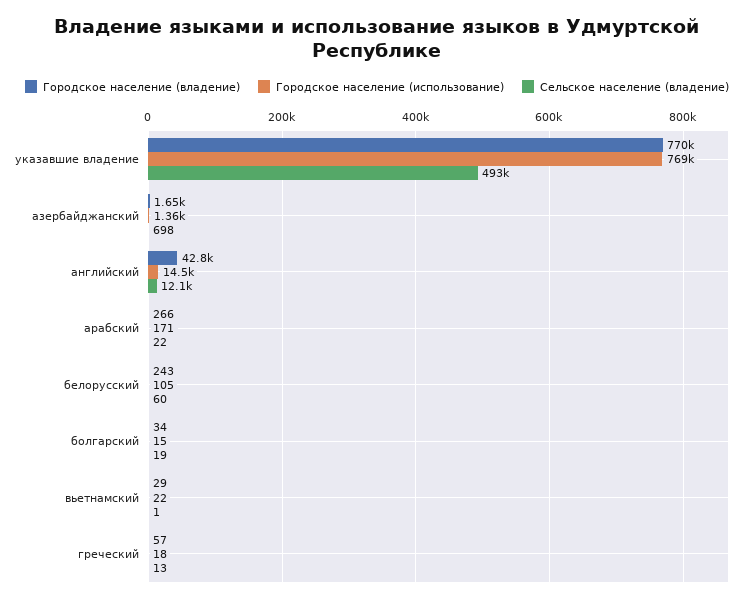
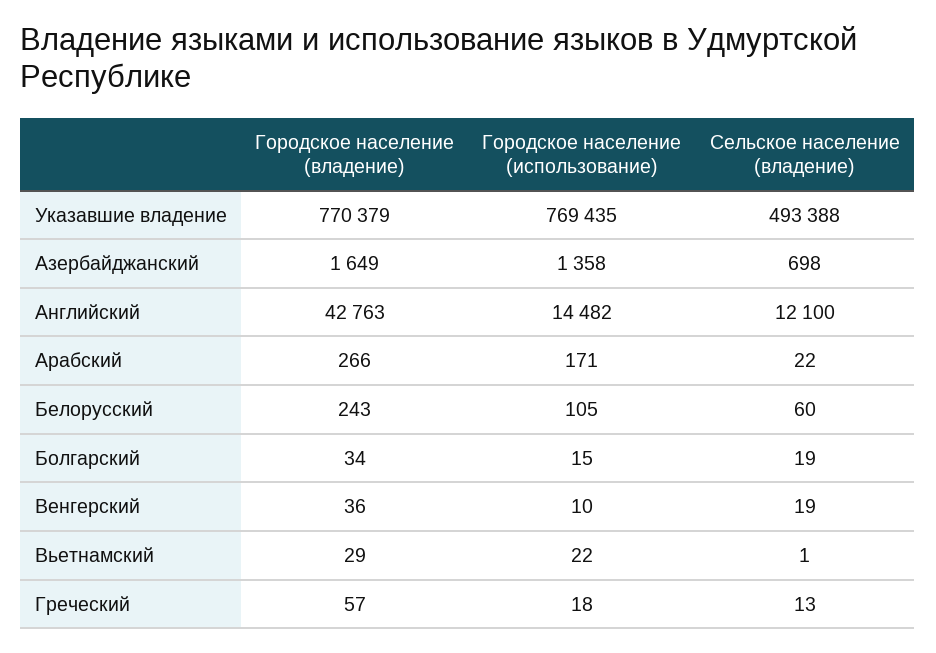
  {
    "Городское население (владение)": {
      "указавшие владение": 770379,
      "азербайджанский": 1649,
      "английский": 42763,
      "арабский": 266,
      "белорусский": 243,
      "болгарский": 34,
      "вьетнамский": 29,
-     "греческий": 57
+     "греческий": 57,
+     "Венгерский": 36
    },
    "Городское население (использование)": {
      "указавшие владение": 769435,
      "азербайджанский": 1358,
      "английский": 14482,
      "арабский": 171,
      "белорусский": 105,
      "болгарский": 15,
      "вьетнамский": 22,
-     "греческий": 18
+     "греческий": 18,
+     "Венгерский": 10
    },
    "Сельское население (владение)": {
      "указавшие владение": 493388,
      "азербайджанский": 698,
      "английский": 12100,
      "арабский": 22,
      "белорусский": 60,
      "болгарский": 19,
      "вьетнамский": 1,
-     "греческий": 13
+     "греческий": 13,
+     "Венгерский": 19
    }
  }

